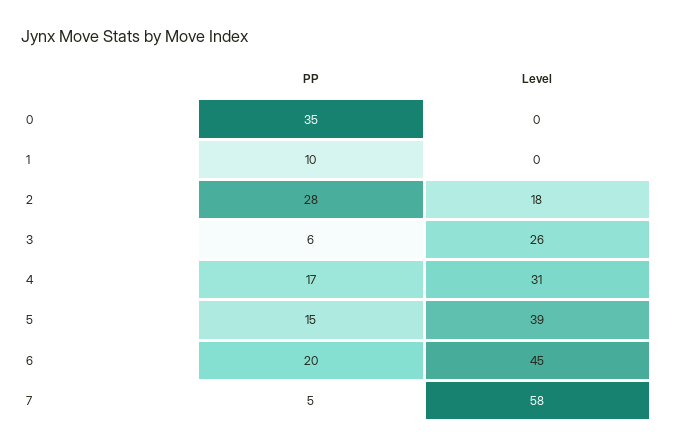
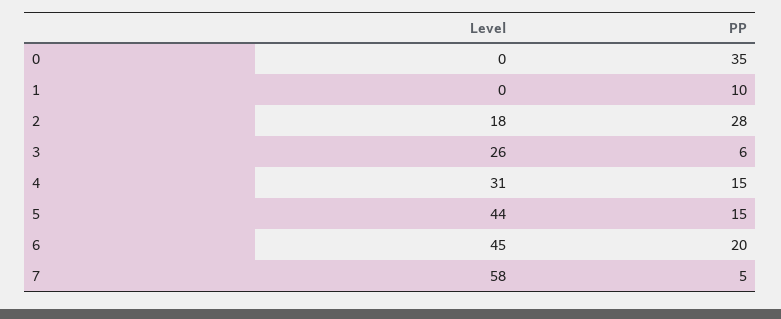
  {
    "PP": {
      "0": 35,
      "1": 10,
      "2": 28,
      "3": 6,
-     "4": 17,
+     "4": 15,
      "5": 15,
      "6": 20,
      "7": 5
    },
    "Level": {
      "0": 0,
      "1": 0,
      "2": 18,
      "3": 26,
      "4": 31,
-     "5": 39,
+     "5": 44,
      "6": 45,
      "7": 58
    }
  }

